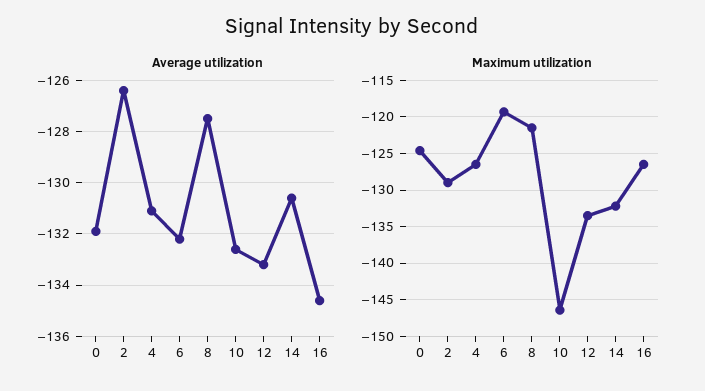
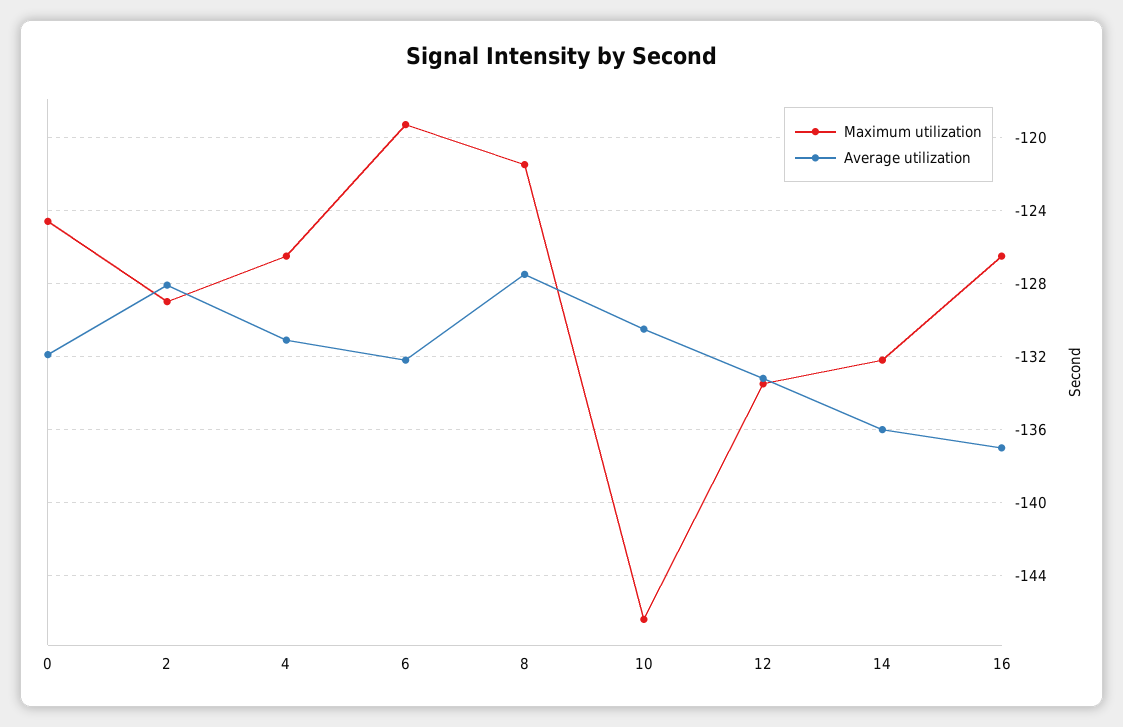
  {
    "Average utilization": {
      "0": -132,
-     "2": -126.5,
+     "2": -128,
      "4": -131,
      "6": -132,
      "8": -127.5,
-     "10": -132.5,
+     "10": -130.5,
      "12": -133,
-     "14": -130.5,
+     "14": -136,
-     "16": -134.5
+     "16": -137
    },
    "Maximum utilization": {
      "0": -124.5,
      "2": -129,
      "4": -126.5,
      "6": -119.5,
      "8": -121.5,
      "10": -146.5,
      "12": -133.5,
      "14": -132,
      "16": -126.5
    }
  }

